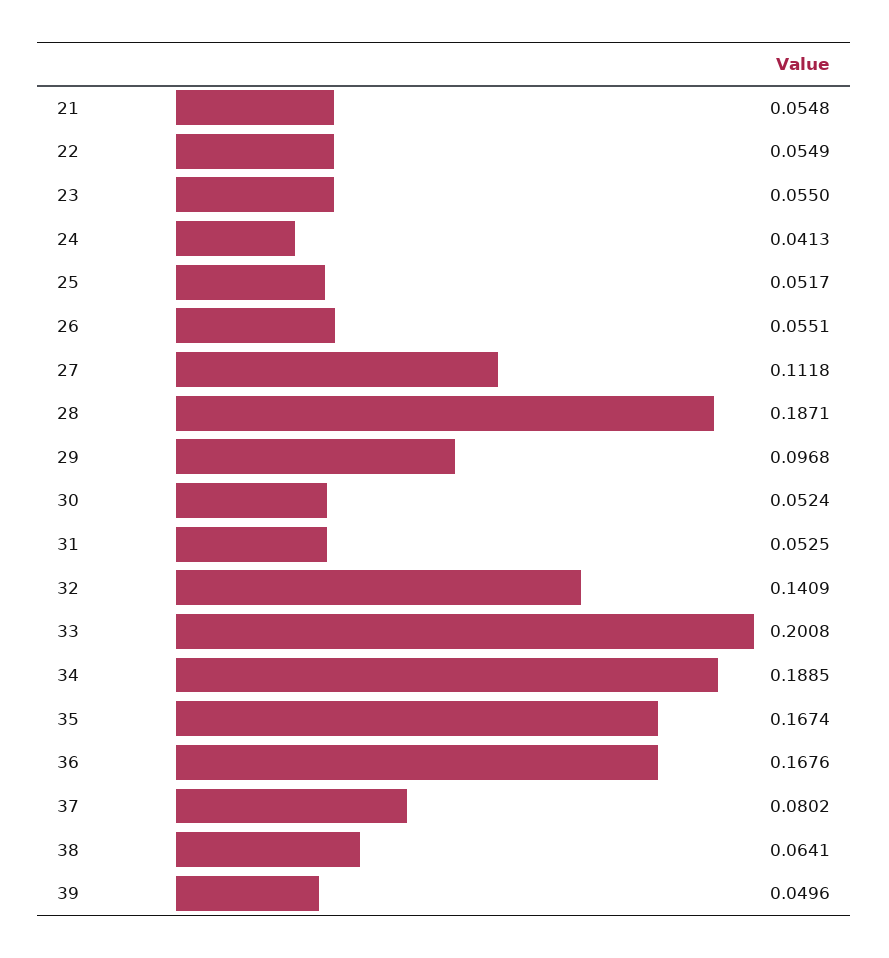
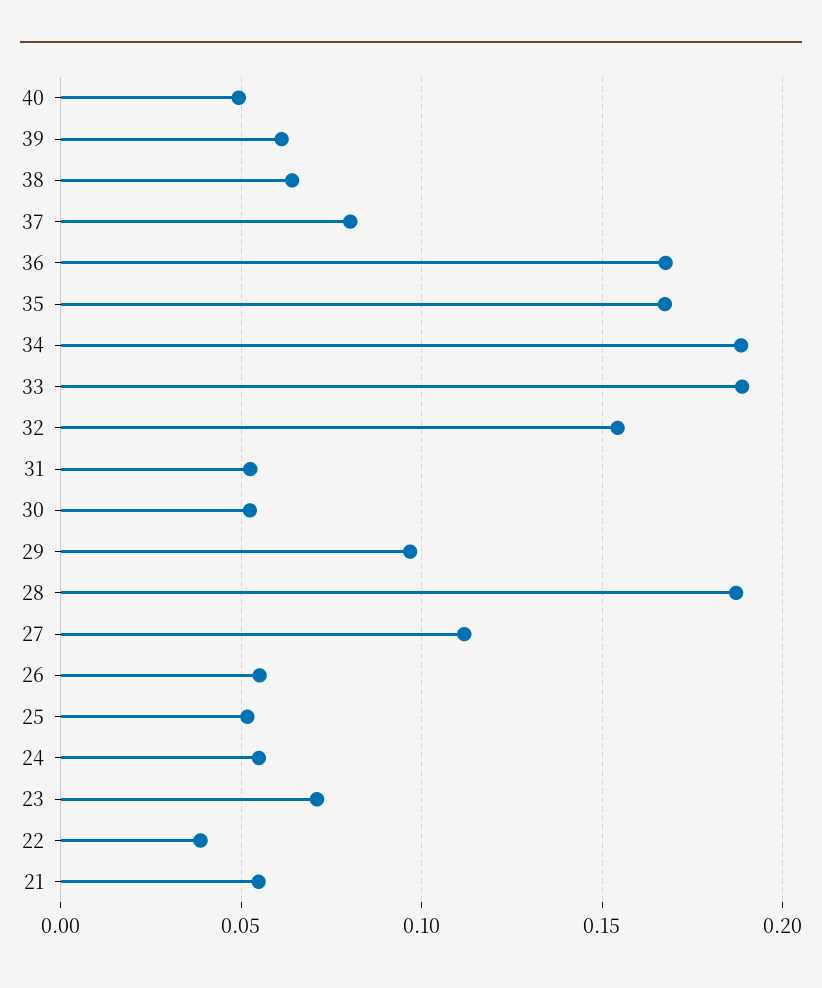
  {
    "21": 0.0548,
-   "22": 0.0549,
+   "22": 0.04,
-   "23": 0.055,
+   "23": 0.07,
-   "24": 0.0413,
+   "24": 0.055,
    "25": 0.0517,
    "26": 0.0551,
    "27": 0.1118,
    "28": 0.1871,
    "29": 0.0968,
    "30": 0.0524,
    "31": 0.0525,
-   "32": 0.1409,
+   "32": 0.155,
-   "33": 0.2008,
+   "33": 0.19,
    "34": 0.1885,
    "35": 0.1674,
    "36": 0.1676,
    "37": 0.0802,
    "38": 0.0641,
-   "39": 0.0496
+   "39": 0.06,
+   "40": 0.05
  }

